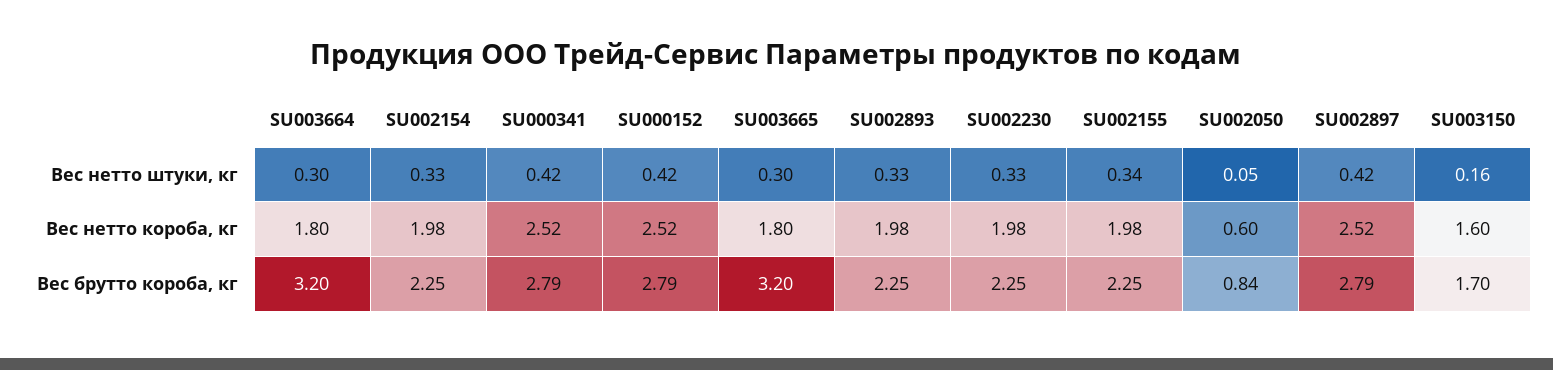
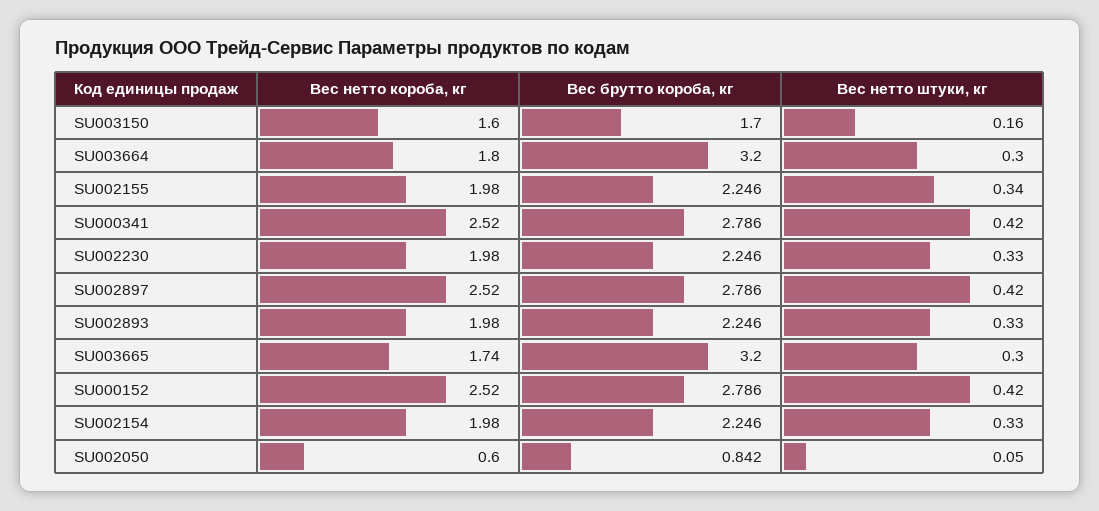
  {
    "SU003664": {
      "Вес нетто штуки, кг": 0.3,
      "Вес нетто короба, кг": 1.8,
      "Вес брутто короба, кг": 3.2
    },
    "SU002154": {
      "Вес нетто штуки, кг": 0.33,
      "Вес нетто короба, кг": 1.98,
      "Вес брутто короба, кг": 2.246
    },
    "SU000341": {
      "Вес нетто штуки, кг": 0.42,
      "Вес нетто короба, кг": 2.52,
      "Вес брутто короба, кг": 2.786
    },
    "SU000152": {
      "Вес нетто штуки, кг": 0.42,
      "Вес нетто короба, кг": 2.52,
      "Вес брутто короба, кг": 2.786
    },
    "SU003665": {
      "Вес нетто штуки, кг": 0.3,
-     "Вес нетто короба, кг": 1.8,
+     "Вес нетто короба, кг": 1.74,
      "Вес брутто короба, кг": 3.2
    },
    "SU002893": {
      "Вес нетто штуки, кг": 0.33,
      "Вес нетто короба, кг": 1.98,
      "Вес брутто короба, кг": 2.246
    },
    "SU002230": {
      "Вес нетто штуки, кг": 0.33,
      "Вес нетто короба, кг": 1.98,
      "Вес брутто короба, кг": 2.246
    },
    "SU002155": {
      "Вес нетто штуки, кг": 0.34,
      "Вес нетто короба, кг": 1.98,
      "Вес брутто короба, кг": 2.246
    },
    "SU002050": {
      "Вес нетто штуки, кг": 0.05,
      "Вес нетто короба, кг": 0.6,
      "Вес брутто короба, кг": 0.842
    },
    "SU002897": {
      "Вес нетто штуки, кг": 0.42,
      "Вес нетто короба, кг": 2.52,
      "Вес брутто короба, кг": 2.786
    },
    "SU003150": {
      "Вес нетто штуки, кг": 0.16,
      "Вес нетто короба, кг": 1.6,
      "Вес брутто короба, кг": 1.7
    }
  }

